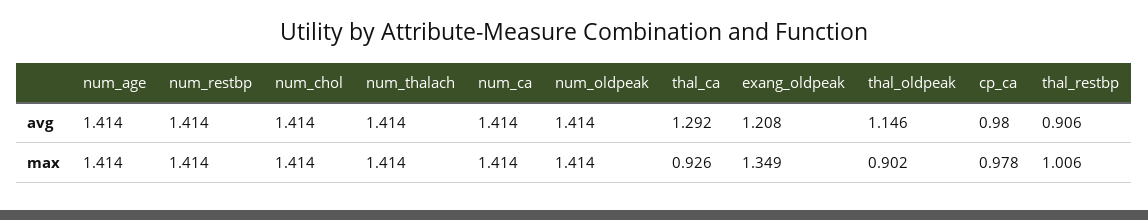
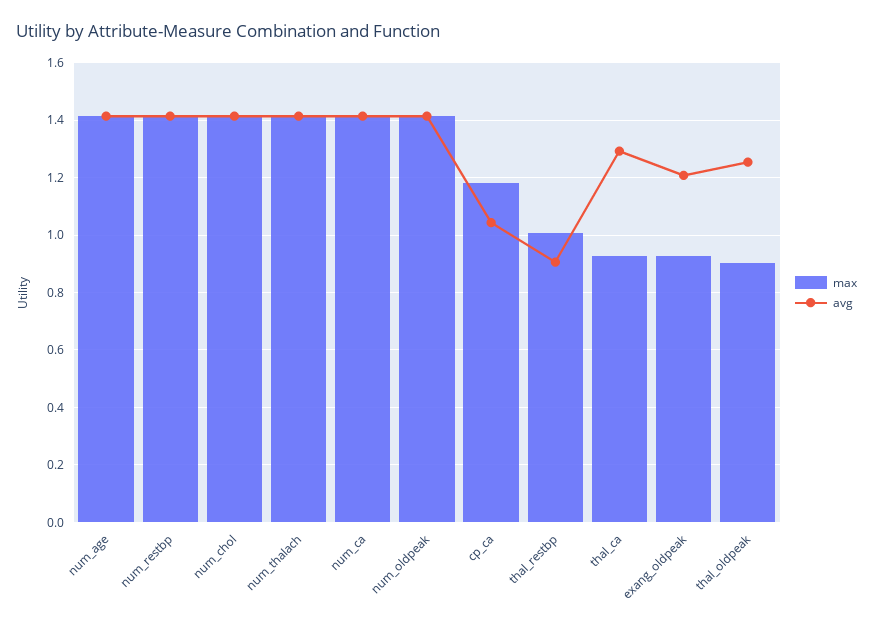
  {
    "avg": {
      "num_age": 1.414,
      "num_restbp": 1.414,
      "num_chol": 1.414,
      "num_thalach": 1.414,
      "num_ca": 1.414,
      "num_oldpeak": 1.414,
      "thal_ca": 1.292,
      "exang_oldpeak": 1.208,
-     "thal_oldpeak": 1.146,
+     "thal_oldpeak": 1.25,
-     "cp_ca": 0.98,
+     "cp_ca": 1.05,
      "thal_restbp": 0.906
    },
    "max": {
      "num_age": 1.414,
      "num_restbp": 1.414,
      "num_chol": 1.414,
      "num_thalach": 1.414,
      "num_ca": 1.414,
      "num_oldpeak": 1.414,
      "thal_ca": 0.926,
-     "exang_oldpeak": 1.349,
+     "exang_oldpeak": 0.925,
      "thal_oldpeak": 0.902,
-     "cp_ca": 0.978,
+     "cp_ca": 1.175,
      "thal_restbp": 1.006
    }
  }

